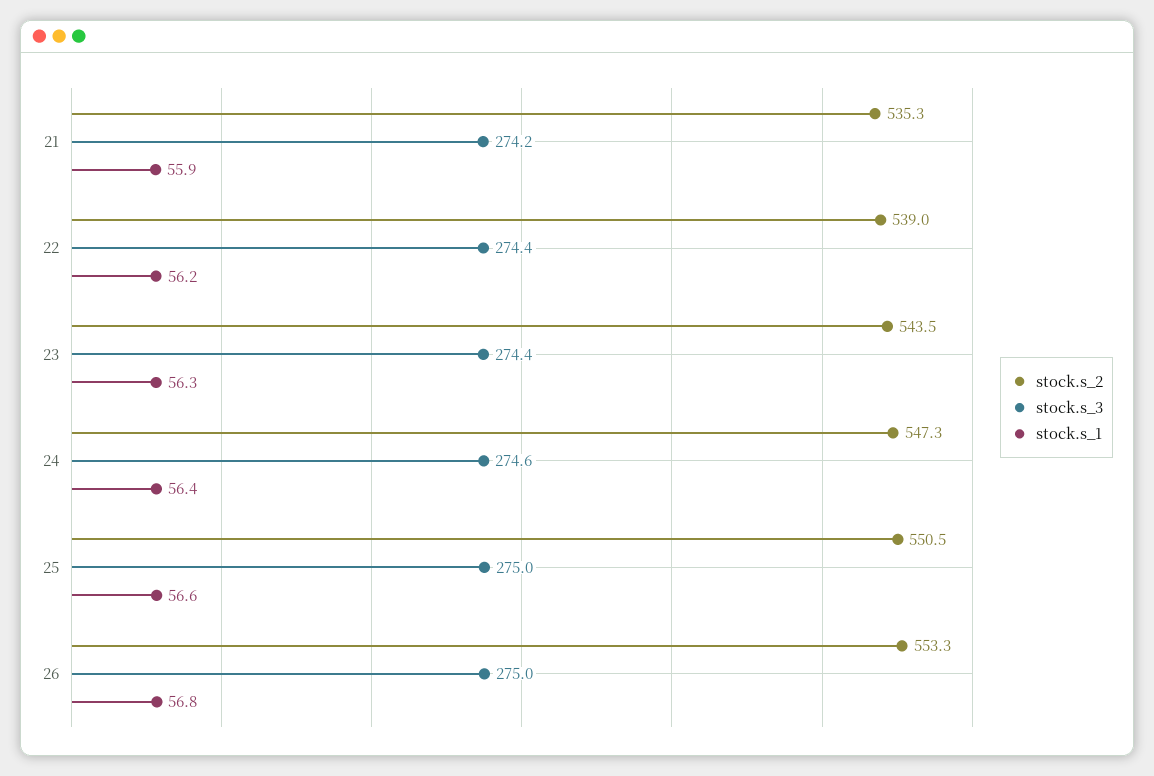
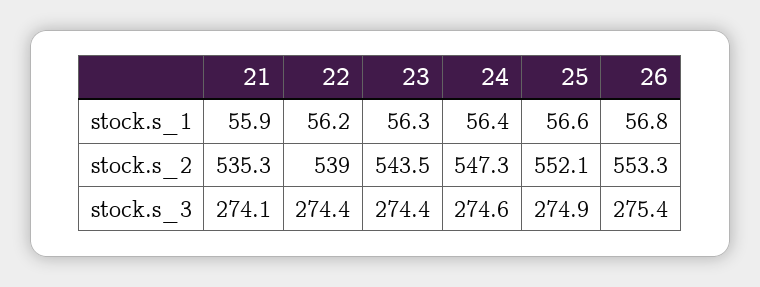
  {
    "stock.s_2": {
      "21": 535.3,
      "22": 539,
      "23": 543.5,
      "24": 547.3,
-     "25": 550.5,
+     "25": 552.1,
      "26": 553.3
    },
    "stock.s_3": {
-     "21": 274.2,
+     "21": 274.1,
      "22": 274.4,
      "23": 274.4,
      "24": 274.6,
-     "25": 275,
+     "25": 274.9,
-     "26": 275
+     "26": 275.4
    },
    "stock.s_1": {
      "21": 55.9,
      "22": 56.2,
      "23": 56.3,
      "24": 56.4,
      "25": 56.6,
      "26": 56.8
    }
  }

